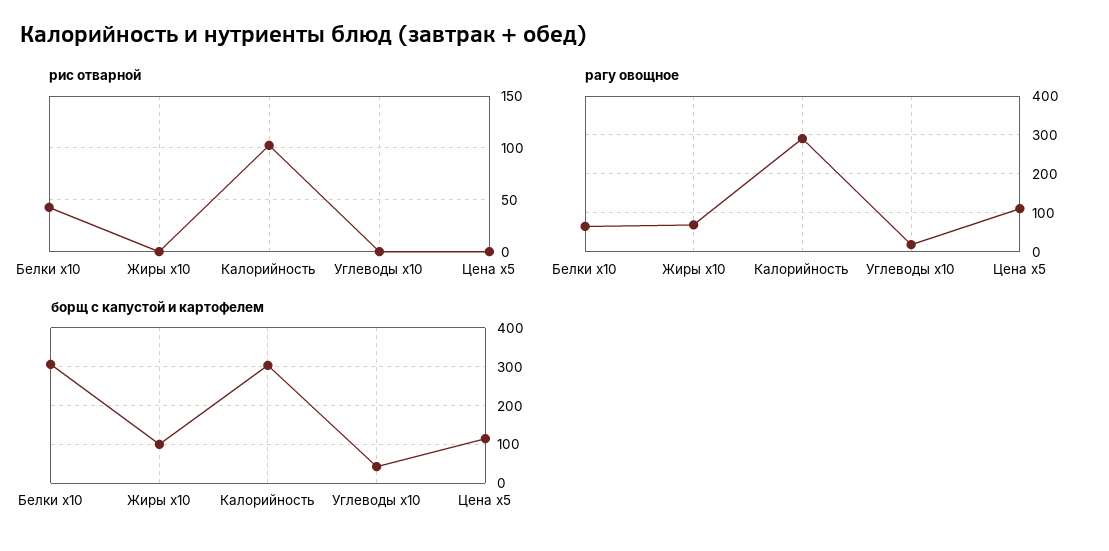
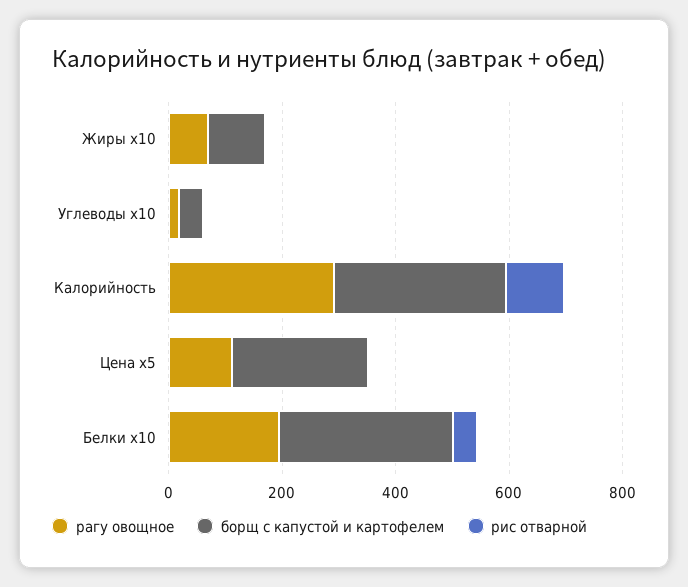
  {
    "рис отварной": {
      "Белки x10": 40,
      "Жиры x10": 0,
      "Калорийность": 100,
      "Углеводы x10": 0,
      "Цена x5": 0
    },
    "рагу овощное": {
-     "Белки x10": 60,
+     "Белки x10": 200,
      "Жиры x10": 60,
      "Калорийность": 300,
      "Углеводы x10": 20,
      "Цена x5": 120
    },
    "борщ с капустой и картофелем": {
      "Белки x10": 300,
      "Жиры x10": 100,
      "Калорийность": 300,
      "Углеводы x10": 40,
-     "Цена x5": 120
+     "Цена x5": 250
    }
  }

